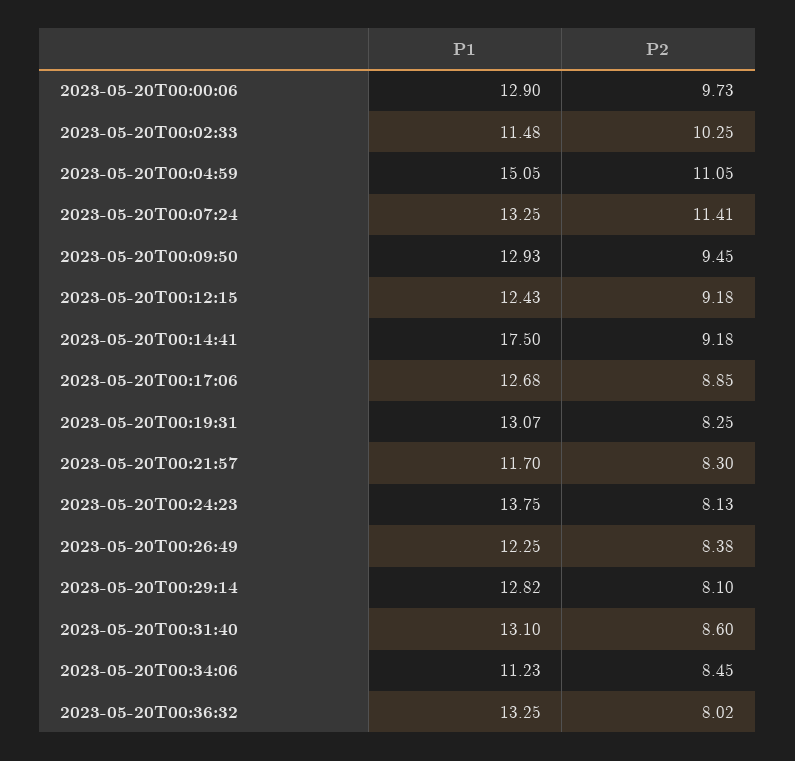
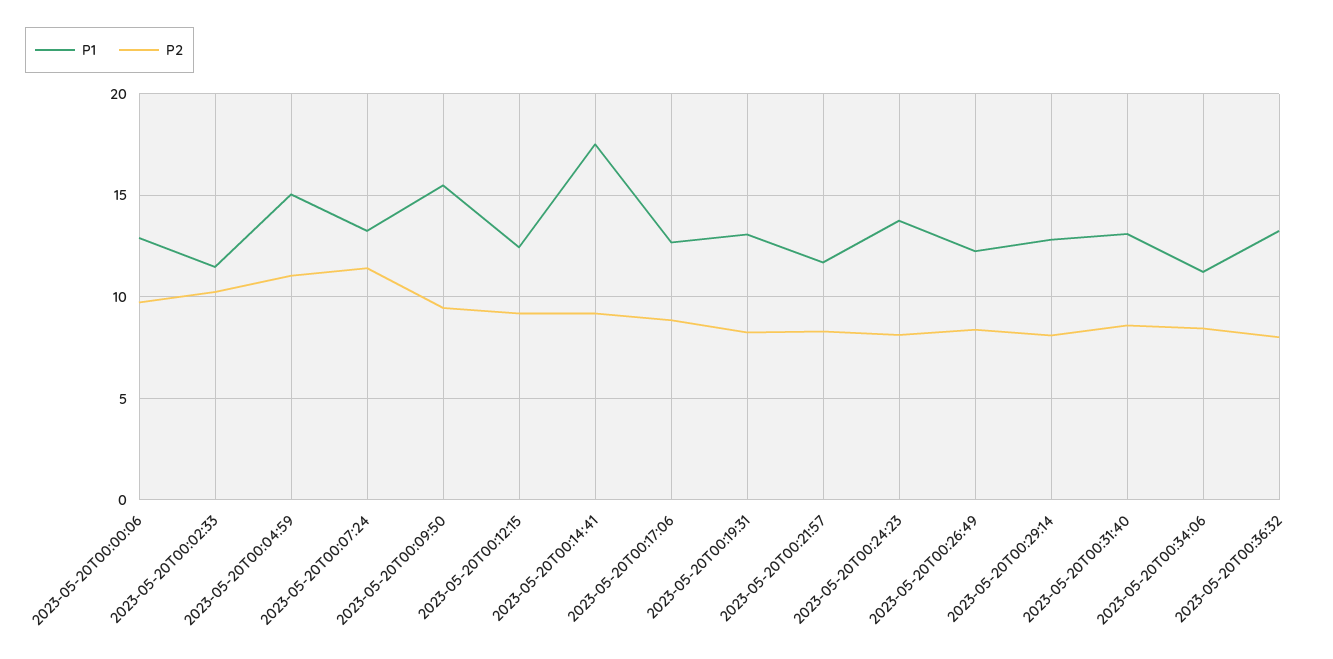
  {
    "P1": {
      "2023-05-20T00:00:06": 12.9,
      "2023-05-20T00:02:33": 11.48,
      "2023-05-20T00:04:59": 15.05,
      "2023-05-20T00:07:24": 13.25,
-     "2023-05-20T00:09:50": 12.93,
+     "2023-05-20T00:09:50": 15.5,
      "2023-05-20T00:12:15": 12.43,
      "2023-05-20T00:14:41": 17.5,
      "2023-05-20T00:17:06": 12.68,
      "2023-05-20T00:19:31": 13.07,
      "2023-05-20T00:21:57": 11.7,
      "2023-05-20T00:24:23": 13.75,
      "2023-05-20T00:26:49": 12.25,
      "2023-05-20T00:29:14": 12.82,
      "2023-05-20T00:31:40": 13.1,
      "2023-05-20T00:34:06": 11.23,
      "2023-05-20T00:36:32": 13.25
    },
    "P2": {
      "2023-05-20T00:00:06": 9.73,
      "2023-05-20T00:02:33": 10.25,
      "2023-05-20T00:04:59": 11.05,
      "2023-05-20T00:07:24": 11.41,
      "2023-05-20T00:09:50": 9.45,
      "2023-05-20T00:12:15": 9.18,
      "2023-05-20T00:14:41": 9.18,
      "2023-05-20T00:17:06": 8.85,
      "2023-05-20T00:19:31": 8.25,
      "2023-05-20T00:21:57": 8.3,
      "2023-05-20T00:24:23": 8.13,
      "2023-05-20T00:26:49": 8.38,
      "2023-05-20T00:29:14": 8.1,
      "2023-05-20T00:31:40": 8.6,
      "2023-05-20T00:34:06": 8.45,
      "2023-05-20T00:36:32": 8.02
    }
  }

